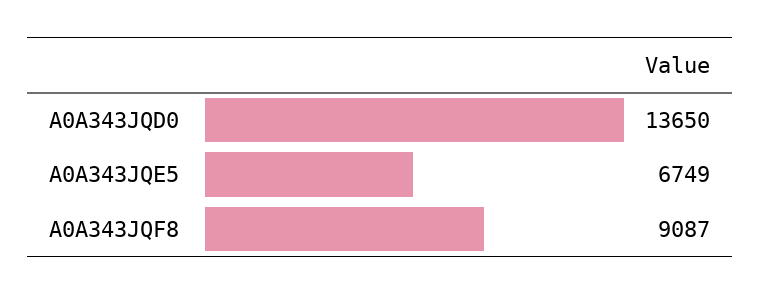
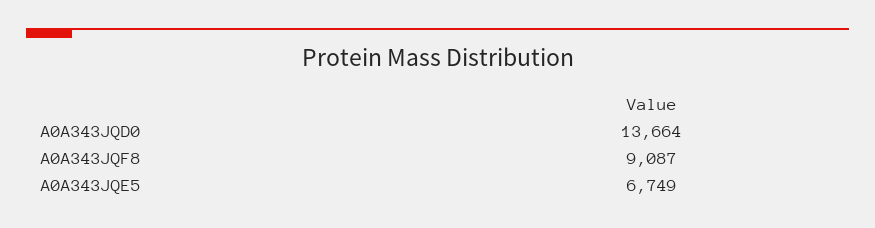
  {
-   "A0A343JQD0": 13650,
+   "A0A343JQD0": 13664,
    "A0A343JQE5": 6749,
    "A0A343JQF8": 9087
  }

